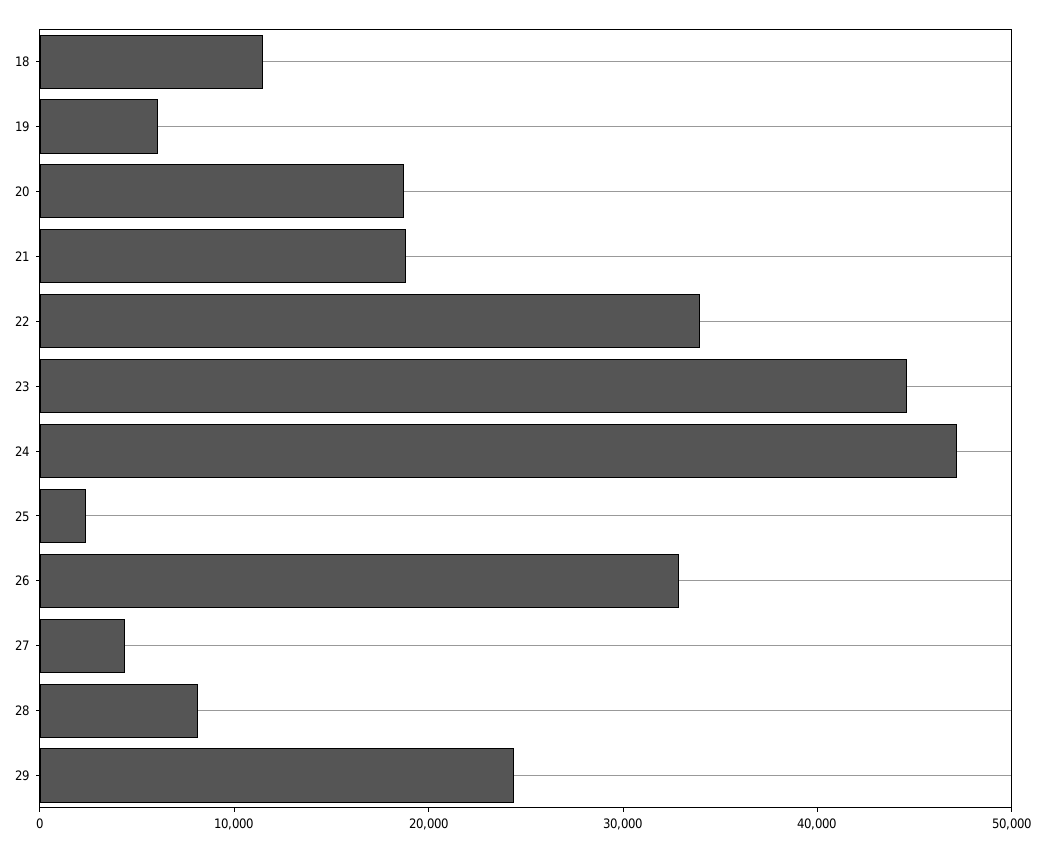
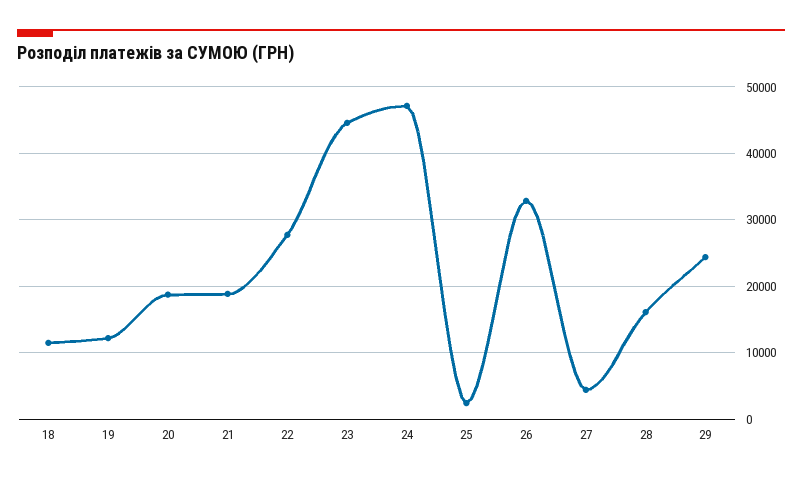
  {
    "18": 11000,
-   "19": 6000,
+   "19": 12000,
    "20": 19000,
    "21": 19000,
-   "22": 34000,
+   "22": 28000,
    "23": 45000,
    "24": 47000,
    "25": 2000,
    "26": 33000,
    "27": 4000,
-   "28": 8000,
+   "28": 16000,
    "29": 24000
  }

